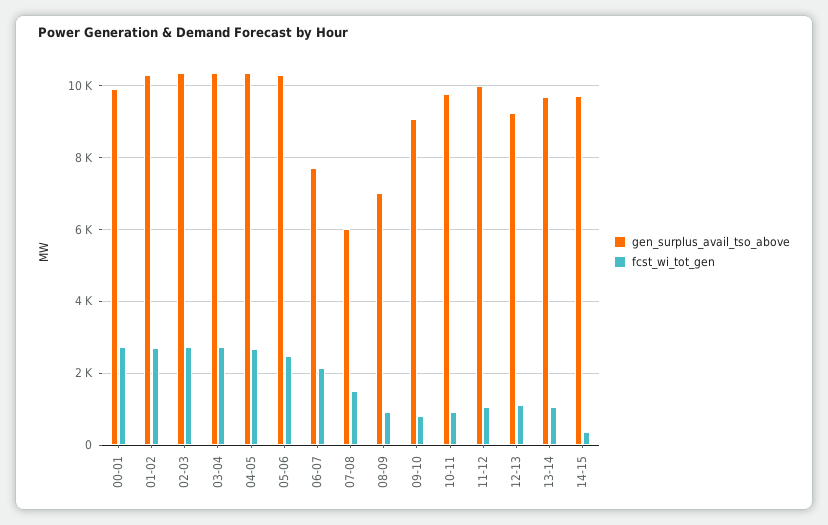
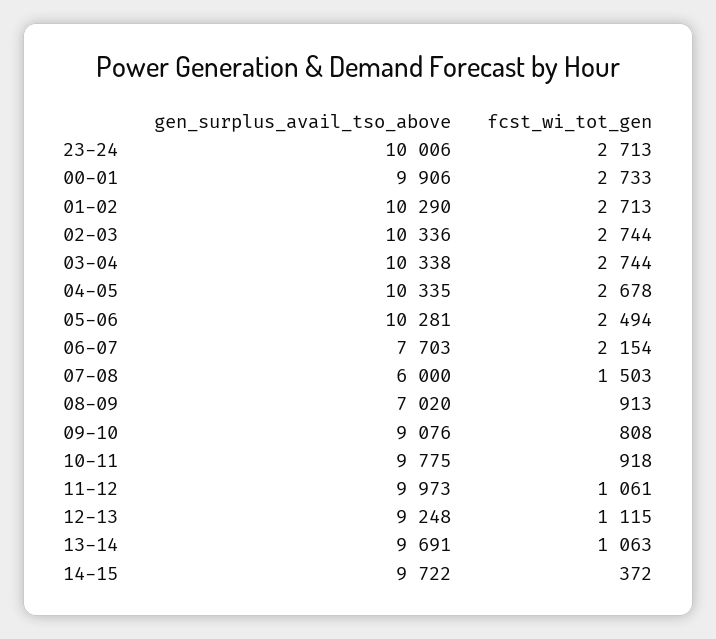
  {
    "gen_surplus_avail_tso_above": {
      "00-01": 9906,
      "01-02": 10290,
      "02-03": 10336,
      "03-04": 10338,
      "04-05": 10335,
      "05-06": 10281,
      "06-07": 7703,
      "07-08": 6000,
      "08-09": 7020,
      "09-10": 9076,
      "10-11": 9775,
      "11-12": 9973,
      "12-13": 9248,
      "13-14": 9691,
-     "14-15": 9722
+     "14-15": 9722,
+     "23-24": 10006
    },
    "fcst_wi_tot_gen": {
      "00-01": 2733,
      "01-02": 2713,
      "02-03": 2744,
      "03-04": 2744,
      "04-05": 2678,
      "05-06": 2494,
      "06-07": 2154,
      "07-08": 1503,
      "08-09": 913,
      "09-10": 808,
      "10-11": 918,
      "11-12": 1061,
      "12-13": 1115,
      "13-14": 1063,
-     "14-15": 372
+     "14-15": 372,
+     "23-24": 2713
    }
  }

